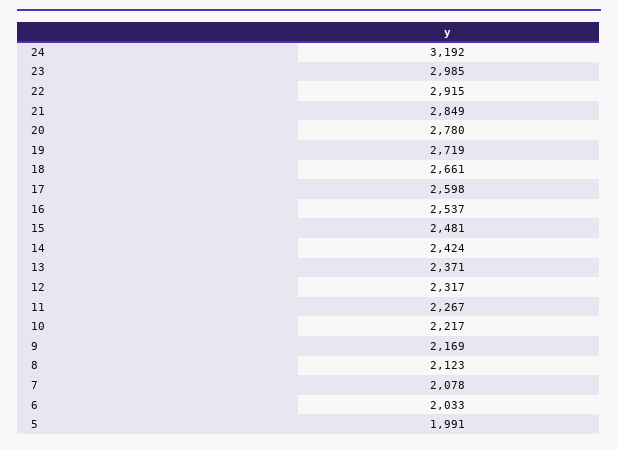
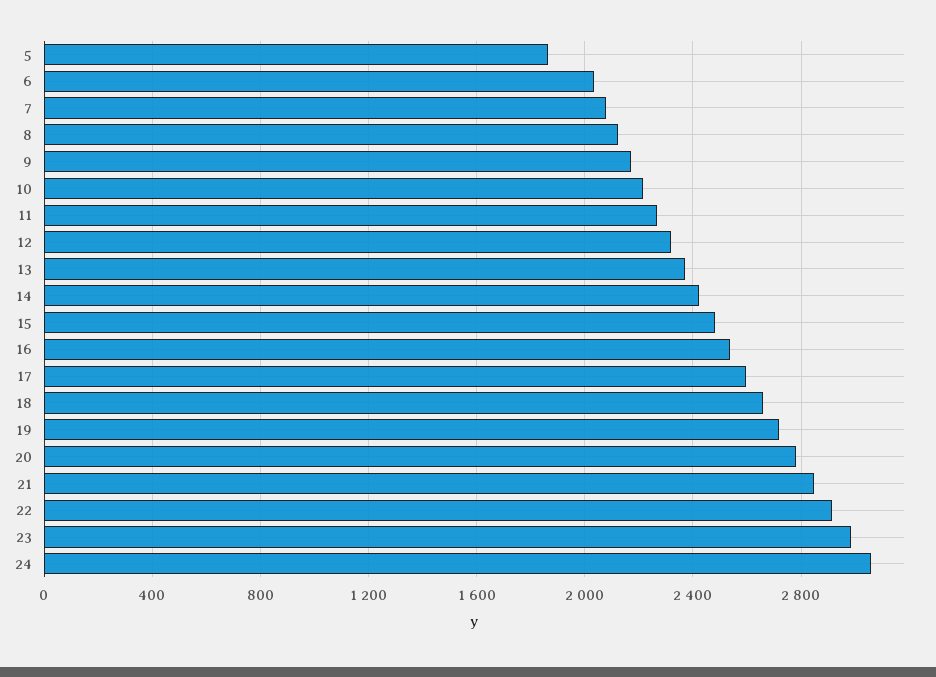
  {
-   "24": 3192,
+   "24": 3050,
    "23": 2985,
    "22": 2915,
    "21": 2849,
    "20": 2780,
    "19": 2719,
    "18": 2661,
    "17": 2598,
    "16": 2537,
    "15": 2481,
    "14": 2424,
    "13": 2371,
    "12": 2317,
    "11": 2267,
    "10": 2217,
    "9": 2169,
    "8": 2123,
    "7": 2078,
    "6": 2033,
-   "5": 1991
+   "5": 1850
  }

